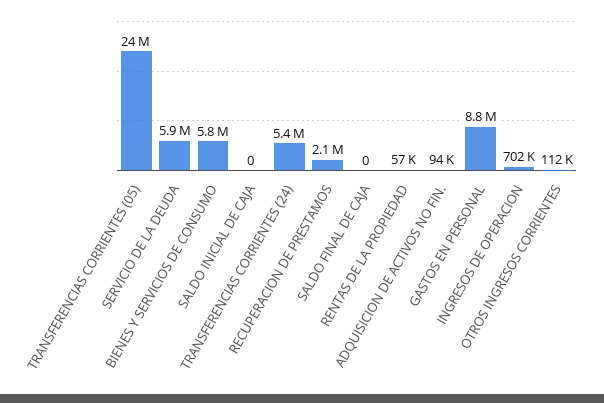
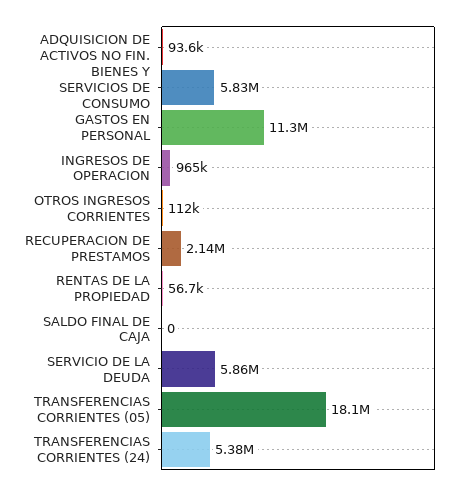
  {
-   "TRANSFERENCIAS CORRIENTES (05)": 24000000,
+   "TRANSFERENCIAS CORRIENTES (05)": 18100000,
    "SERVICIO DE LA DEUDA": 5860000,
    "BIENES Y SERVICIOS DE CONSUMO": 5830000,
-   "SALDO INICIAL DE CAJA": 0,
    "TRANSFERENCIAS CORRIENTES (24)": 5380000,
    "RECUPERACION DE PRESTAMOS": 2140000,
    "SALDO FINAL DE CAJA": 0,
    "RENTAS DE LA PROPIEDAD": 56700,
    "ADQUISICION DE ACTIVOS NO FIN.": 93600,
-   "GASTOS EN PERSONAL": 8800000,
+   "GASTOS EN PERSONAL": 11300000,
-   "INGRESOS DE OPERACION": 702000,
+   "INGRESOS DE OPERACION": 965000,
    "OTROS INGRESOS CORRIENTES": 112000
  }

